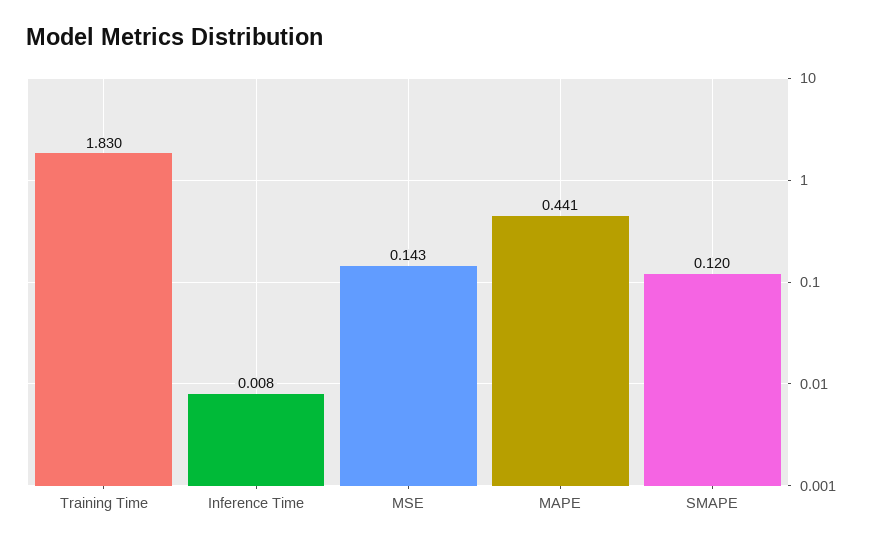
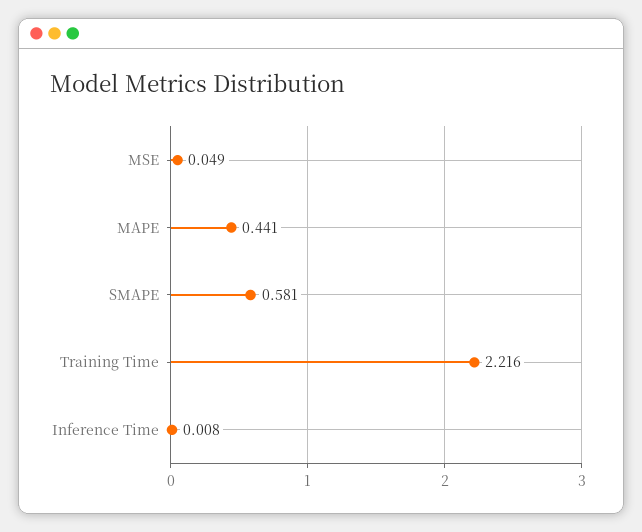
  {
-   "Training Time": 1.83,
+   "Training Time": 2.216,
    "Inference Time": 0.008,
-   "MSE": 0.143,
+   "MSE": 0.049,
    "MAPE": 0.441,
-   "SMAPE": 0.12
+   "SMAPE": 0.581
  }

